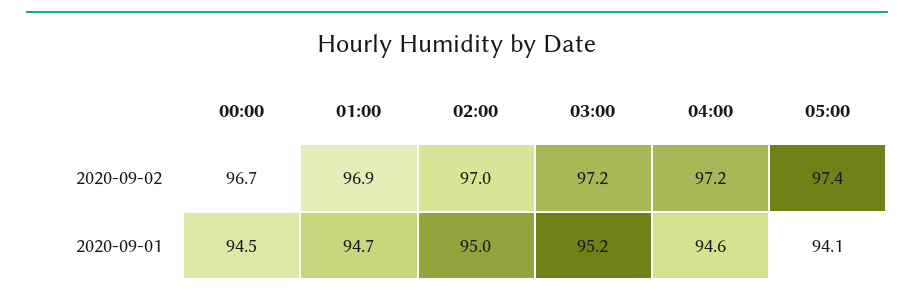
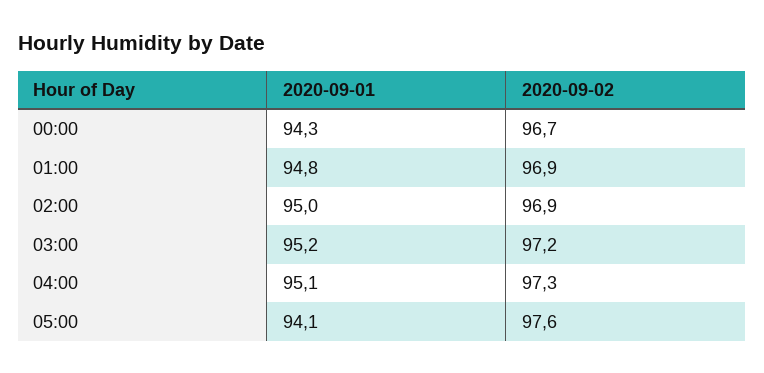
  {
    "00:00": {
      "2020-09-02": 96.7,
-     "2020-09-01": 94.5
+     "2020-09-01": 94.3
    },
    "01:00": {
      "2020-09-02": 96.9,
-     "2020-09-01": 94.7
+     "2020-09-01": 94.8
    },
    "02:00": {
-     "2020-09-02": 97,
+     "2020-09-02": 96.9,
      "2020-09-01": 95
    },
    "03:00": {
      "2020-09-02": 97.2,
      "2020-09-01": 95.2
    },
    "04:00": {
-     "2020-09-02": 97.2,
+     "2020-09-02": 97.3,
-     "2020-09-01": 94.6
+     "2020-09-01": 95.1
    },
    "05:00": {
-     "2020-09-02": 97.4,
+     "2020-09-02": 97.6,
      "2020-09-01": 94.1
    }
  }

